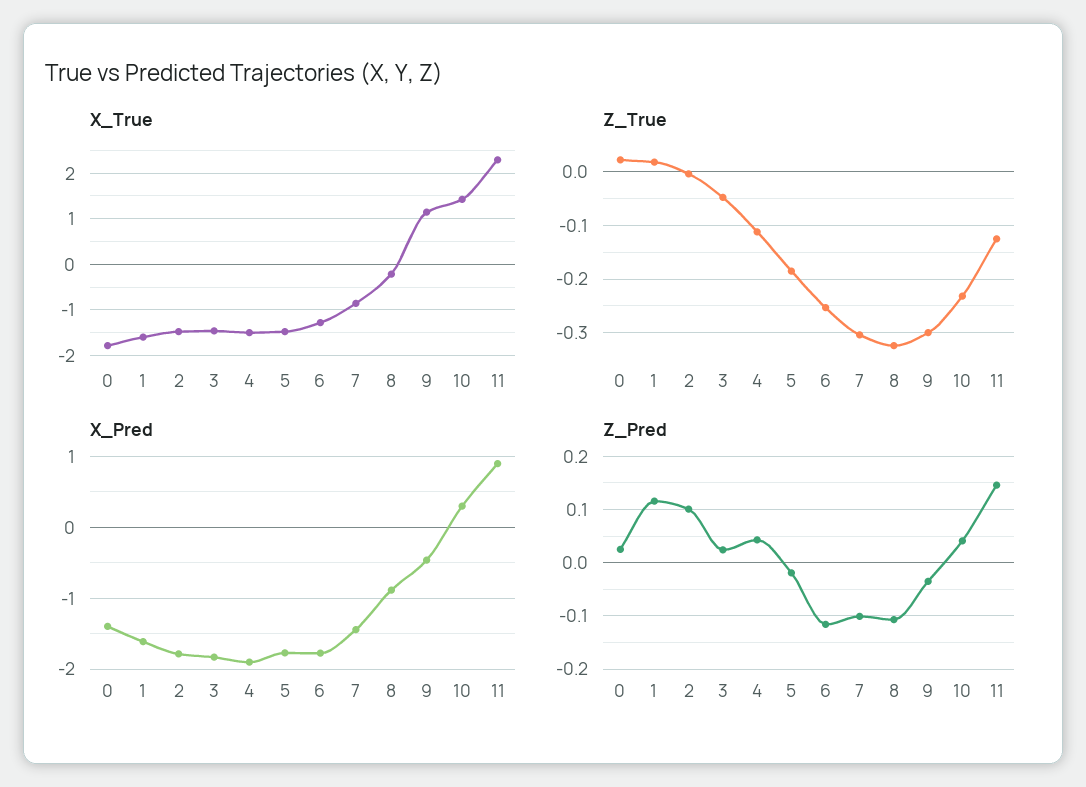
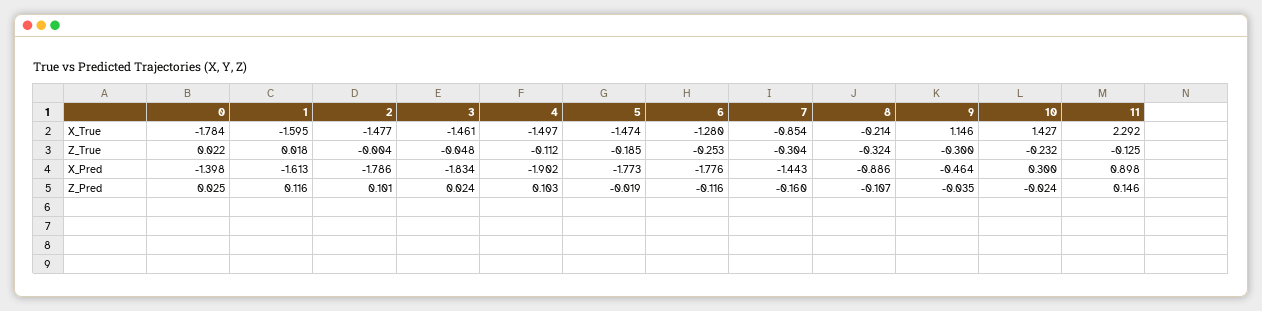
  {
    "X_True": {
      "0": -1.784,
      "1": -1.595,
      "2": -1.477,
      "3": -1.461,
      "4": -1.497,
      "5": -1.474,
      "6": -1.28,
      "7": -0.854,
      "8": -0.214,
      "9": 1.146,
      "10": 1.427,
      "11": 2.292
    },
    "Z_True": {
      "0": 0.022,
      "1": 0.018,
      "2": -0.004,
      "3": -0.048,
      "4": -0.112,
      "5": -0.185,
      "6": -0.253,
      "7": -0.304,
      "8": -0.324,
      "9": -0.3,
      "10": -0.232,
      "11": -0.125
    },
    "X_Pred": {
      "0": -1.398,
      "1": -1.613,
      "2": -1.786,
      "3": -1.834,
      "4": -1.902,
      "5": -1.773,
      "6": -1.776,
      "7": -1.443,
      "8": -0.886,
      "9": -0.464,
      "10": 0.3,
      "11": 0.898
    },
    "Z_Pred": {
      "0": 0.025,
      "1": 0.116,
      "2": 0.101,
      "3": 0.024,
-     "4": 0.04,
+     "4": 0.103,
      "5": -0.019,
      "6": -0.116,
-     "7": -0.1,
+     "7": -0.16,
      "8": -0.107,
      "9": -0.035,
-     "10": 0.04,
+     "10": -0.024,
      "11": 0.146
    }
  }

